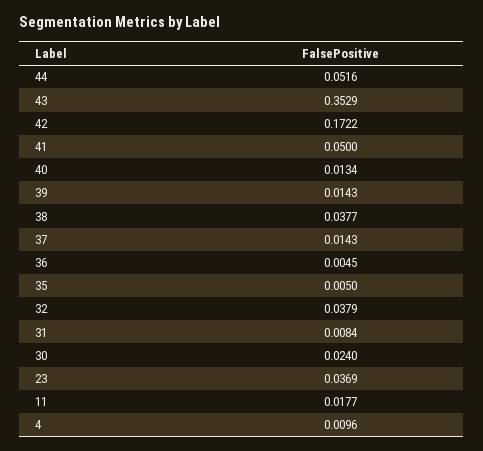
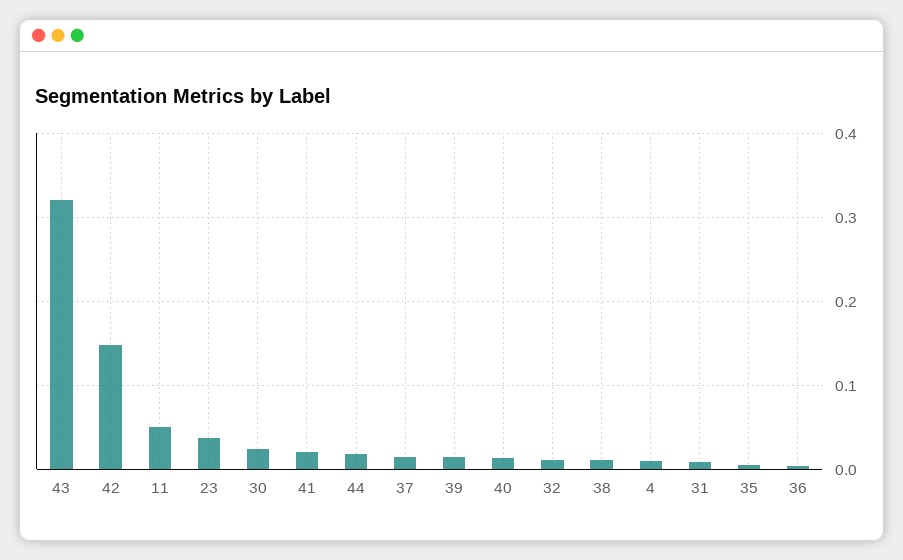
  {
-   "44": 0.0516,
+   "44": 0.02,
-   "43": 0.3529,
+   "43": 0.32,
-   "42": 0.1722,
+   "42": 0.15,
-   "41": 0.05,
+   "41": 0.02,
    "40": 0.0134,
    "39": 0.0143,
-   "38": 0.0377,
+   "38": 0.01,
    "37": 0.0143,
    "36": 0.0045,
    "35": 0.005,
-   "32": 0.0379,
+   "32": 0.01,
    "31": 0.0084,
    "30": 0.024,
    "23": 0.0369,
-   "11": 0.0177,
+   "11": 0.05,
    "4": 0.0096
  }

